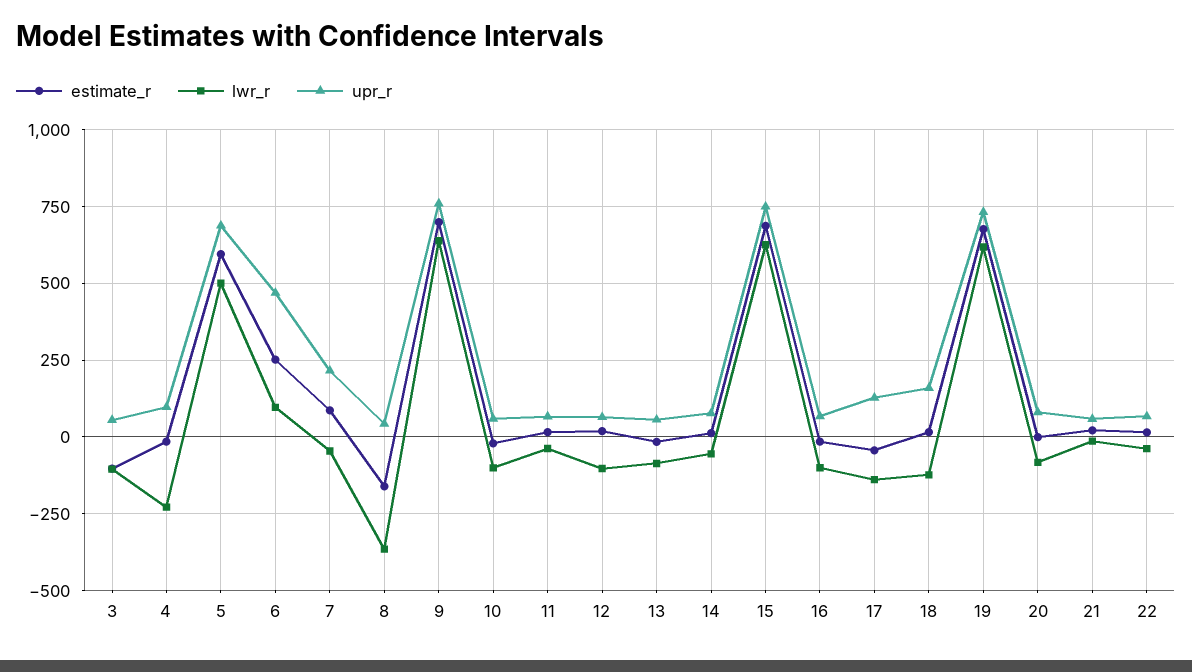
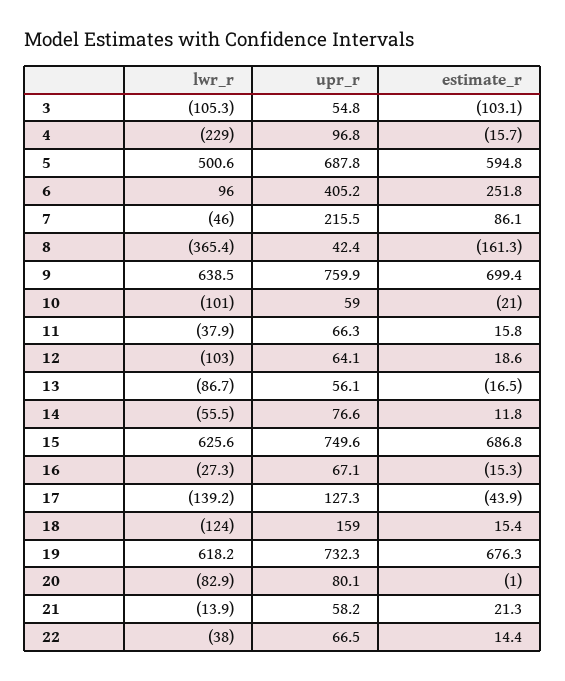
  {
    "estimate_r": {
      "3": -103.1,
      "4": -15.7,
      "5": 594.8,
      "6": 251.8,
      "7": 86.1,
      "8": -161.3,
      "9": 699.4,
      "10": -21,
      "11": 15.8,
      "12": 18.6,
      "13": -16.5,
      "14": 11.8,
      "15": 686.8,
      "16": -15.3,
      "17": -43.9,
      "18": 15.4,
      "19": 676.3,
      "20": -1,
      "21": 21.3,
      "22": 14.4
    },
    "lwr_r": {
      "3": -105.3,
      "4": -229,
      "5": 500.6,
      "6": 96,
      "7": -46,
      "8": -365.4,
      "9": 638.5,
      "10": -101,
      "11": -37.9,
      "12": -103,
      "13": -86.7,
      "14": -55.5,
      "15": 625.6,
-     "16": -100,
+     "16": -27.3,
      "17": -139.2,
      "18": -124,
      "19": 618.2,
      "20": -82.9,
      "21": -13.9,
      "22": -38
    },
    "upr_r": {
      "3": 54.8,
      "4": 96.8,
      "5": 687.8,
-     "6": 475,
+     "6": 405.2,
      "7": 215.5,
      "8": 42.4,
      "9": 759.9,
      "10": 59,
      "11": 66.3,
      "12": 64.1,
      "13": 56.1,
      "14": 76.6,
      "15": 749.6,
      "16": 67.1,
      "17": 127.3,
      "18": 159,
      "19": 732.3,
      "20": 80.1,
      "21": 58.2,
      "22": 66.5
    }
  }

